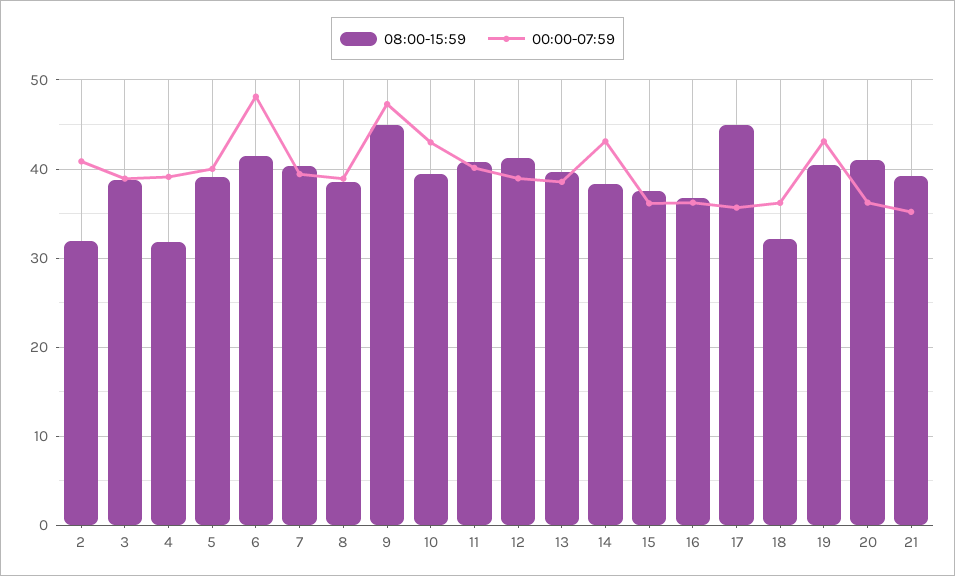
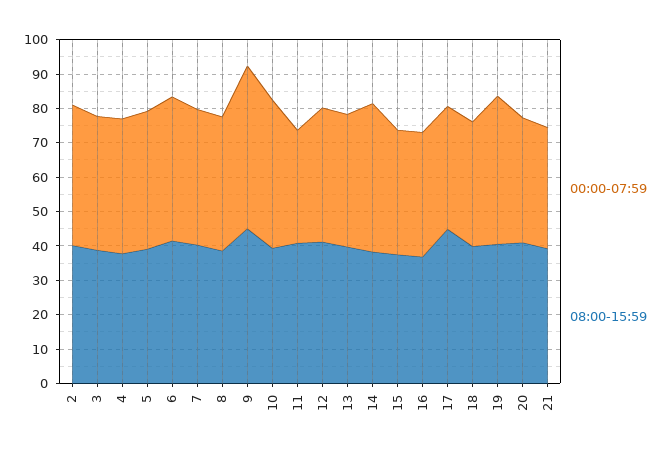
  {
    "08:00-15:59": {
-     "2": 32,
+     "2": 40,
      "3": 39,
-     "4": 32,
+     "4": 37.5,
      "5": 39,
      "6": 42,
      "7": 40,
      "8": 39,
      "9": 45,
      "10": 39,
      "11": 41,
      "12": 41,
      "13": 40,
      "14": 38,
      "15": 38,
      "16": 37,
      "17": 45,
-     "18": 32,
+     "18": 40,
      "19": 41,
      "20": 41,
      "21": 39
    },
    "00:00-07:59": {
      "2": 41,
      "3": 39,
      "4": 39,
      "5": 40,
-     "6": 48,
+     "6": 42.5,
      "7": 39,
      "8": 39,
      "9": 47,
      "10": 43,
-     "11": 40,
+     "11": 32.5,
      "12": 39,
      "13": 39,
      "14": 43,
      "15": 36,
      "16": 36,
      "17": 36,
      "18": 36,
      "19": 43,
      "20": 36,
      "21": 35
    }
  }

